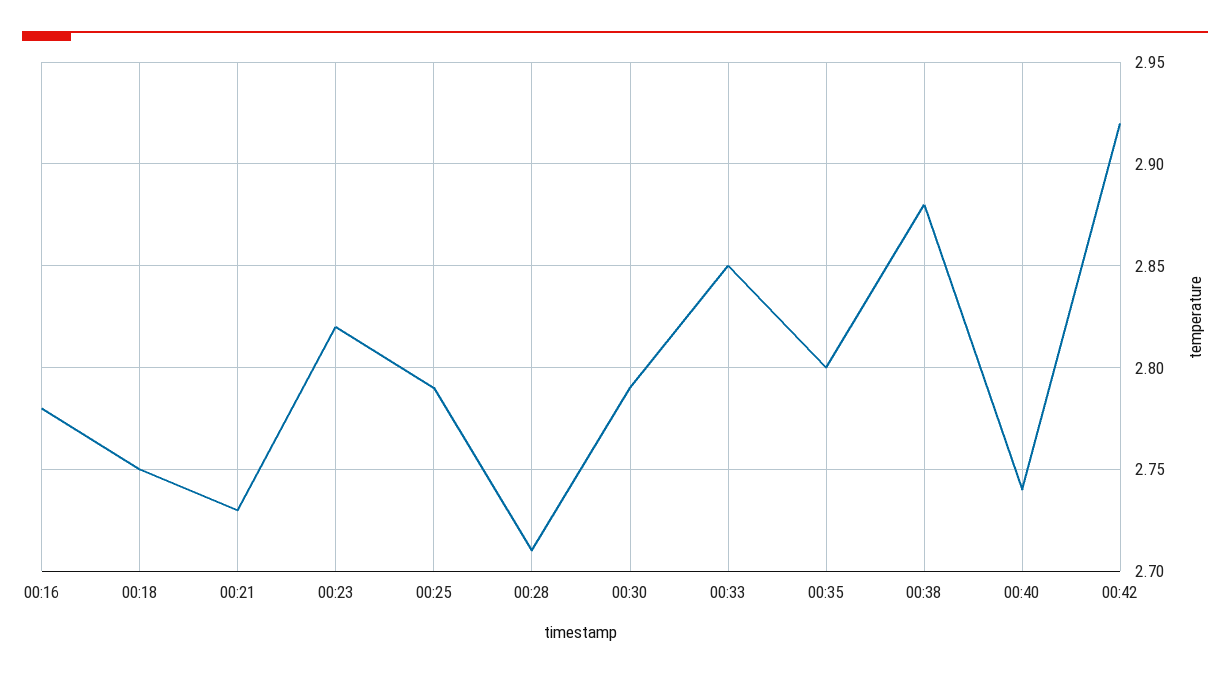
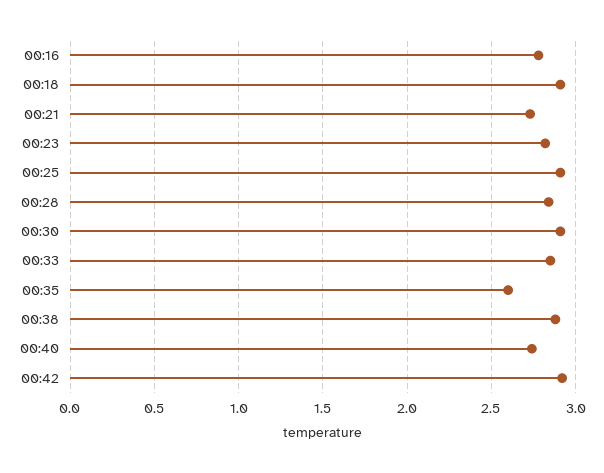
  {
    "00:16": 2.78,
-   "00:18": 2.75,
+   "00:18": 2.9,
    "00:21": 2.73,
    "00:23": 2.82,
-   "00:25": 2.79,
+   "00:25": 2.9,
-   "00:28": 2.71,
+   "00:28": 2.85,
-   "00:30": 2.79,
+   "00:30": 2.9,
    "00:33": 2.85,
-   "00:35": 2.8,
+   "00:35": 2.6,
    "00:38": 2.88,
    "00:40": 2.74,
    "00:42": 2.92
  }

